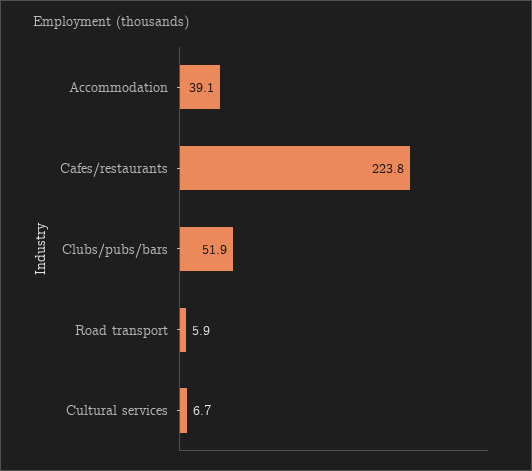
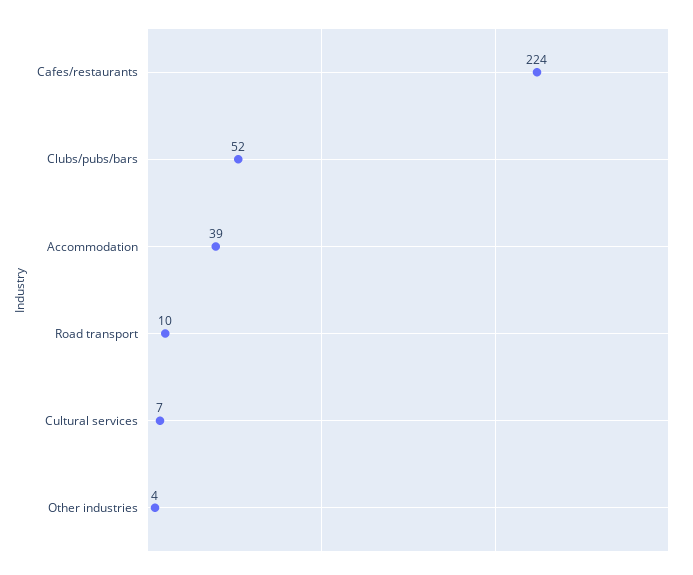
  {
    "Accommodation": 39.1,
    "Cafes/restaurants": 223.8,
    "Clubs/pubs/bars": 51.9,
-   "Road transport": 5.9,
+   "Road transport": 10,
-   "Cultural services": 6.7
+   "Cultural services": 6.7,
+   "Other industries": 4
  }

